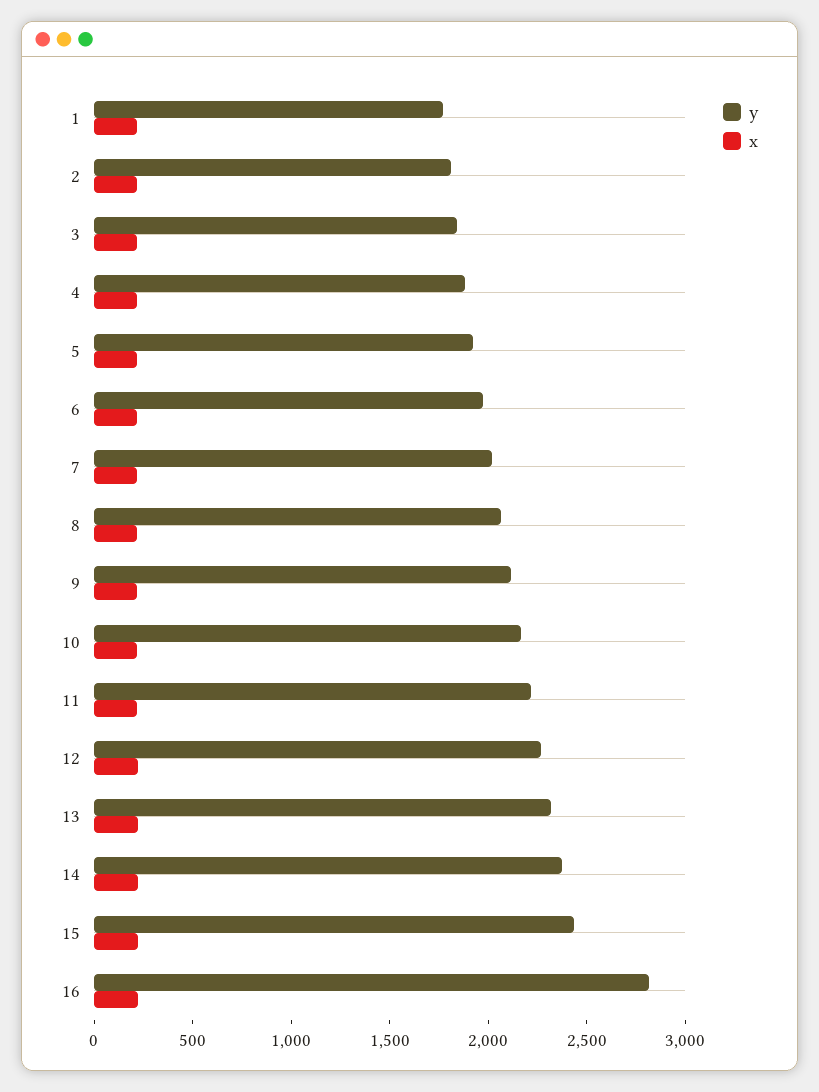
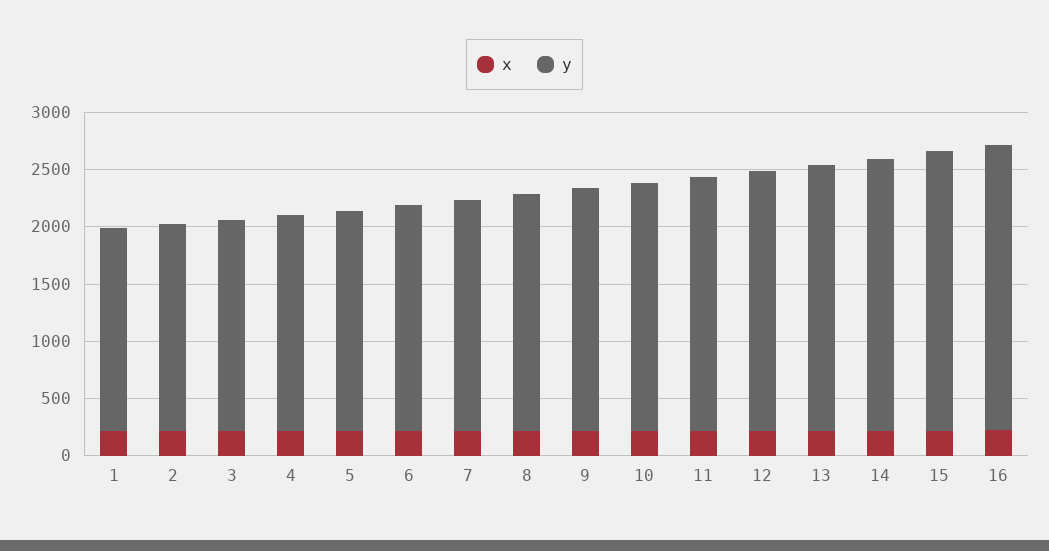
  {
    "y": {
      "1": 1800,
      "2": 1800,
      "3": 1800,
      "4": 1900,
      "5": 1900,
      "6": 2000,
      "7": 2000,
      "8": 2100,
      "9": 2100,
      "10": 2200,
      "11": 2200,
      "12": 2300,
      "13": 2300,
      "14": 2400,
      "15": 2400,
-     "16": 2800
+     "16": 2500
    },
    "x": {
      "1": 200,
      "2": 200,
      "3": 200,
      "4": 200,
      "5": 200,
      "6": 200,
      "7": 200,
      "8": 200,
      "9": 200,
      "10": 200,
      "11": 200,
      "12": 200,
      "13": 200,
      "14": 200,
      "15": 200,
      "16": 200
    }
  }

